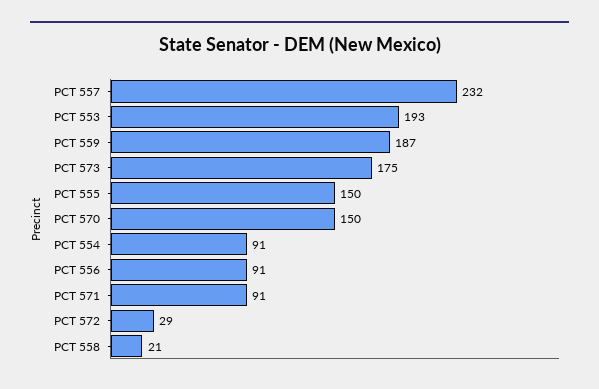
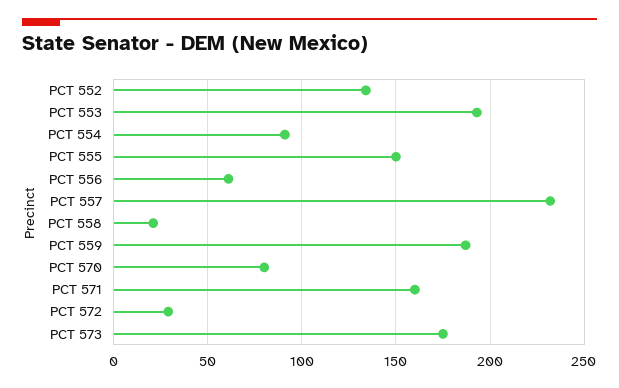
  {
    "PCT 557": 232,
    "PCT 553": 193,
    "PCT 559": 187,
    "PCT 573": 175,
    "PCT 555": 150,
-   "PCT 570": 150,
+   "PCT 570": 80,
    "PCT 554": 91,
-   "PCT 556": 91,
+   "PCT 556": 60,
-   "PCT 571": 91,
+   "PCT 571": 160,
    "PCT 572": 29,
-   "PCT 558": 21
+   "PCT 558": 21,
+   "PCT 552": 135
  }

